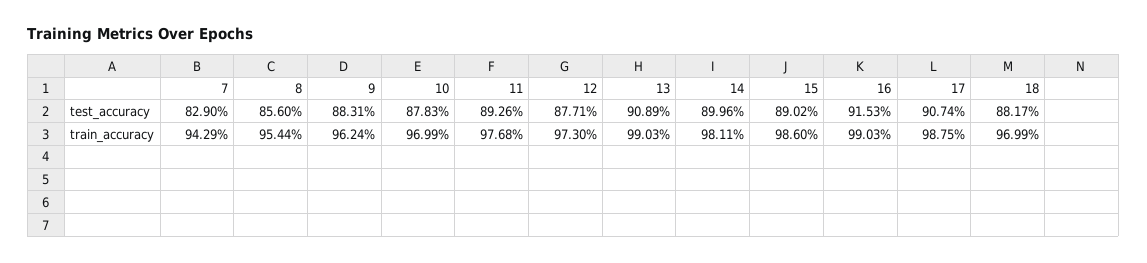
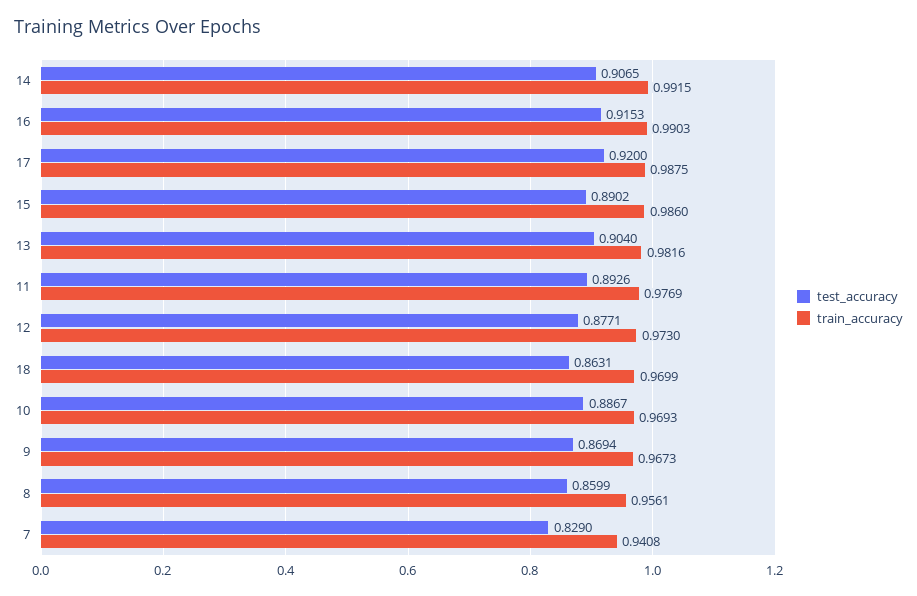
  {
    "test_accuracy": {
      "7": 0.829,
-     "8": 0.856,
+     "8": 0.8599,
-     "9": 0.8831,
+     "9": 0.8694,
-     "10": 0.8783,
+     "10": 0.8867,
      "11": 0.8926,
      "12": 0.8771,
-     "13": 0.9089,
+     "13": 0.904,
-     "14": 0.8996,
+     "14": 0.9065,
      "15": 0.8902,
      "16": 0.9153,
-     "17": 0.9074,
+     "17": 0.92,
-     "18": 0.8817
+     "18": 0.8631
    },
    "train_accuracy": {
-     "7": 0.9429,
+     "7": 0.9408,
-     "8": 0.9544,
+     "8": 0.9561,
-     "9": 0.9624,
+     "9": 0.9673,
-     "10": 0.9699,
+     "10": 0.9693,
-     "11": 0.9768,
+     "11": 0.9769,
      "12": 0.973,
-     "13": 0.9903,
+     "13": 0.9816,
-     "14": 0.9811,
+     "14": 0.9915,
      "15": 0.986,
      "16": 0.9903,
      "17": 0.9875,
      "18": 0.9699
    }
  }

